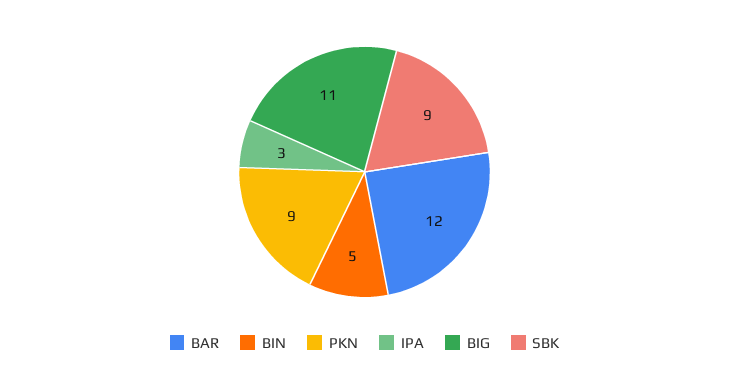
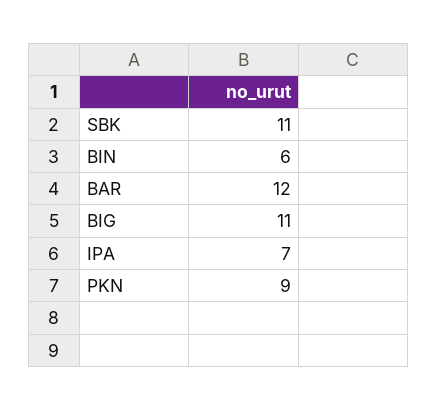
  {
    "BAR": 12,
-   "BIN": 5,
+   "BIN": 6,
    "PKN": 9,
-   "IPA": 3,
+   "IPA": 7,
    "BIG": 11,
-   "SBK": 9
+   "SBK": 11
  }

